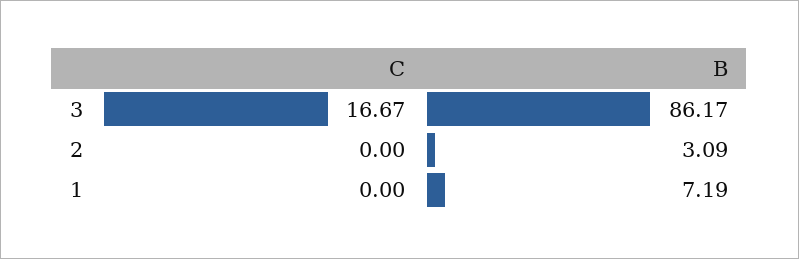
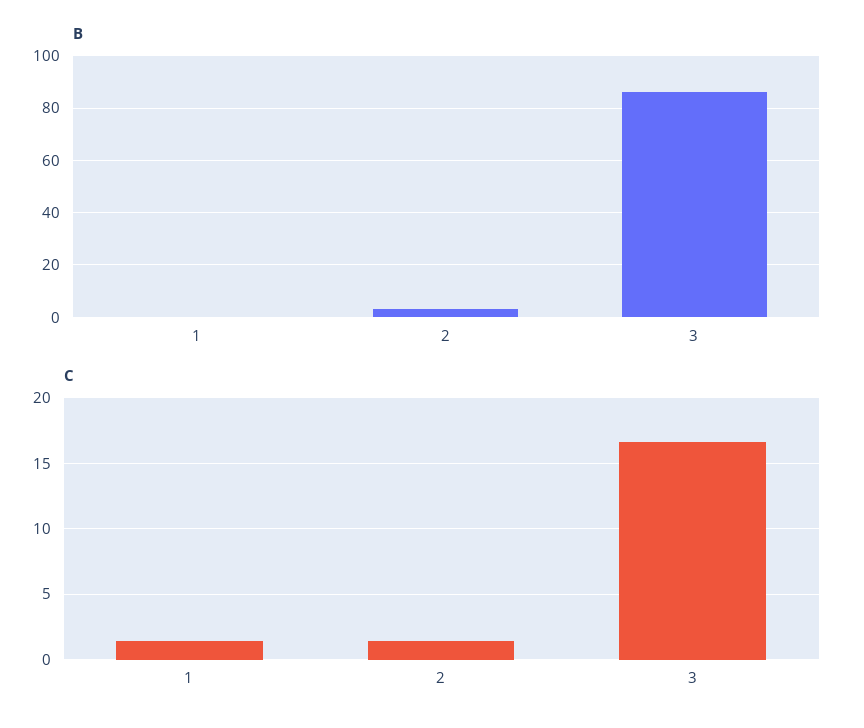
  {
    "C": {
      "3": 16.67,
-     "2": 0,
+     "2": 1.5,
-     "1": 0
+     "1": 1.5
    },
    "B": {
      "3": 86.17,
      "2": 3.09,
-     "1": 7.19
+     "1": 0
    }
  }

